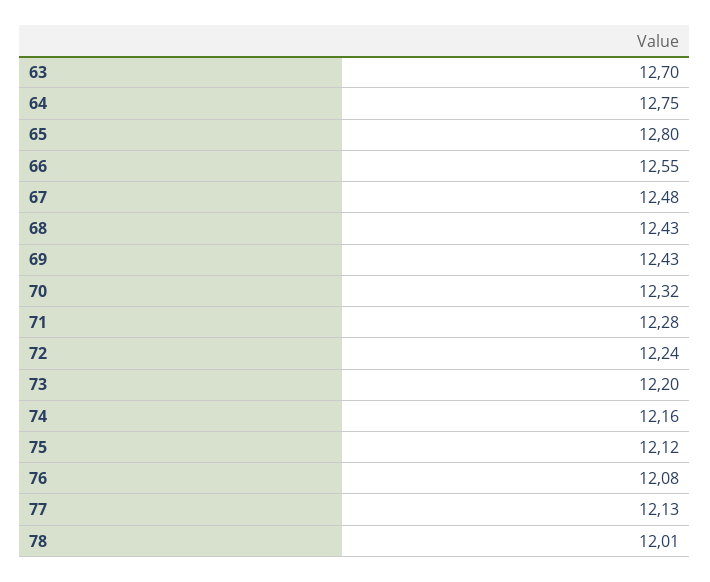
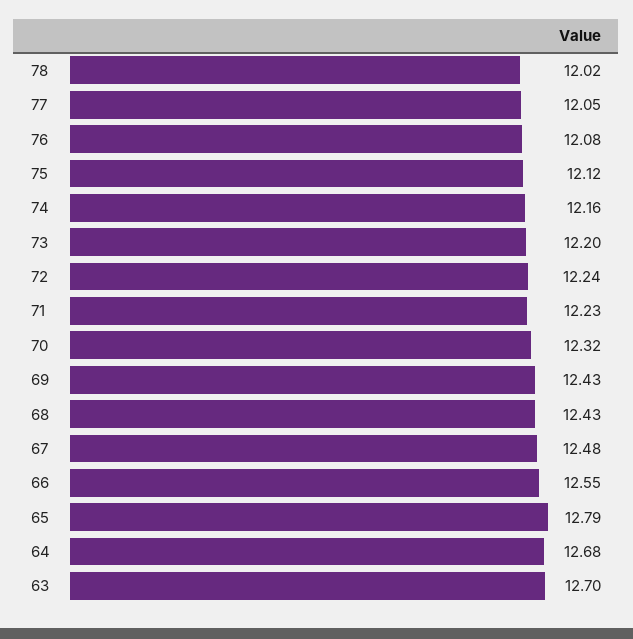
  {
    "63": 12.7,
-   "64": 12.75,
+   "64": 12.68,
-   "65": 12.8,
+   "65": 12.79,
    "66": 12.55,
    "67": 12.48,
    "68": 12.43,
    "69": 12.43,
    "70": 12.32,
-   "71": 12.28,
+   "71": 12.23,
    "72": 12.24,
    "73": 12.2,
    "74": 12.16,
    "75": 12.12,
    "76": 12.08,
-   "77": 12.13,
+   "77": 12.05,
-   "78": 12.01
+   "78": 12.02
  }

